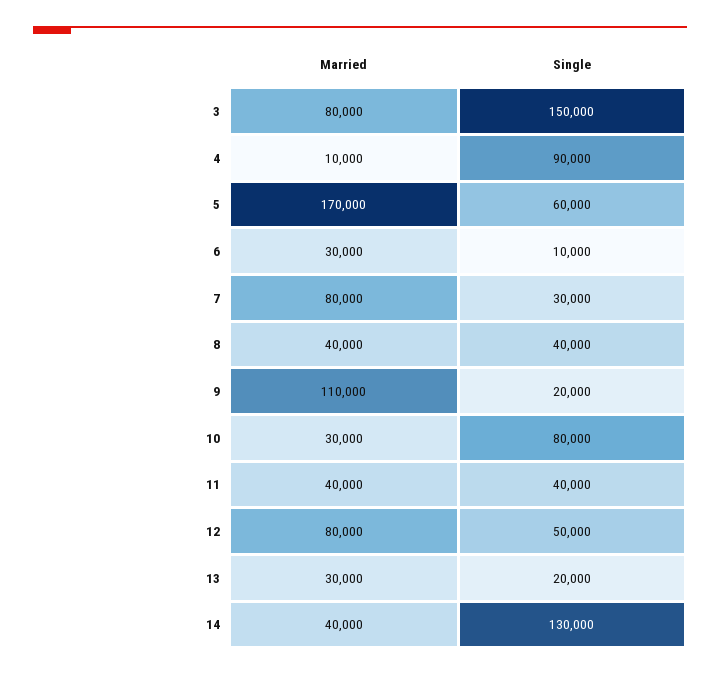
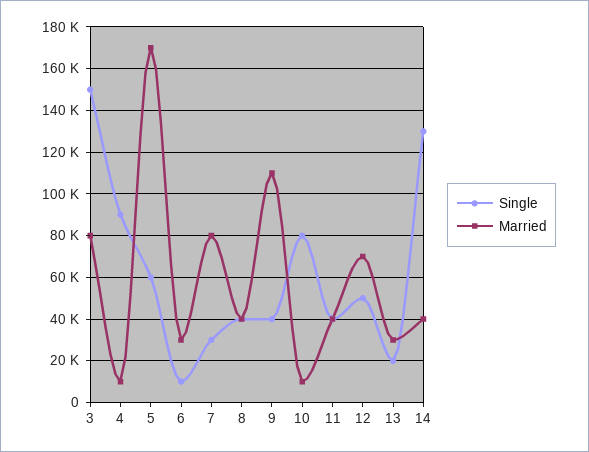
  {
    "Married": {
      "3": 80000,
      "4": 10000,
      "5": 170000,
      "6": 30000,
      "7": 80000,
      "8": 40000,
      "9": 110000,
-     "10": 30000,
+     "10": 10000,
      "11": 40000,
-     "12": 80000,
+     "12": 70000,
      "13": 30000,
      "14": 40000
    },
    "Single": {
      "3": 150000,
      "4": 90000,
      "5": 60000,
      "6": 10000,
      "7": 30000,
      "8": 40000,
-     "9": 20000,
+     "9": 40000,
      "10": 80000,
      "11": 40000,
      "12": 50000,
      "13": 20000,
      "14": 130000
    }
  }

